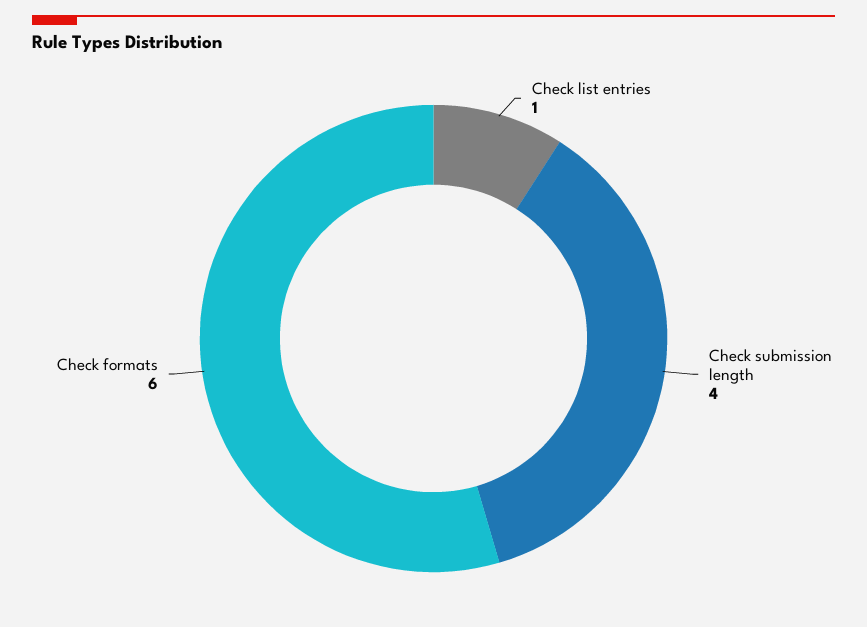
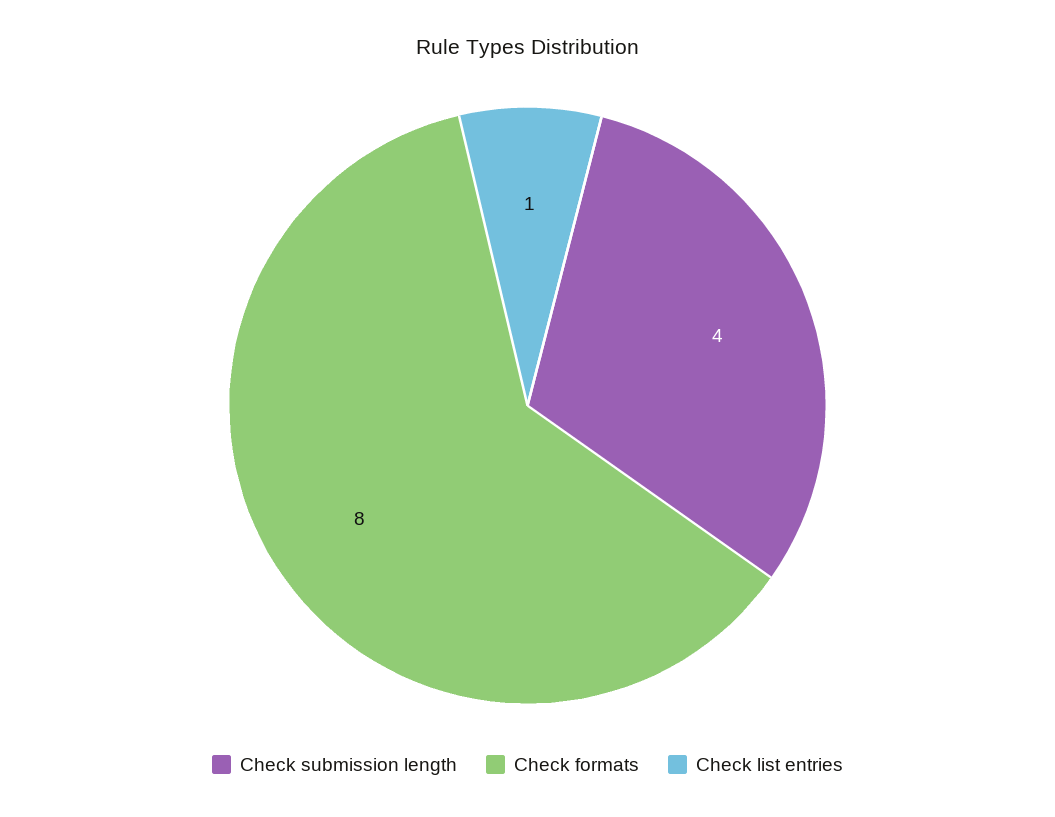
  {
    "Check list entries": 1,
    "Check submission length": 4,
-   "Check formats": 6
+   "Check formats": 8
  }

